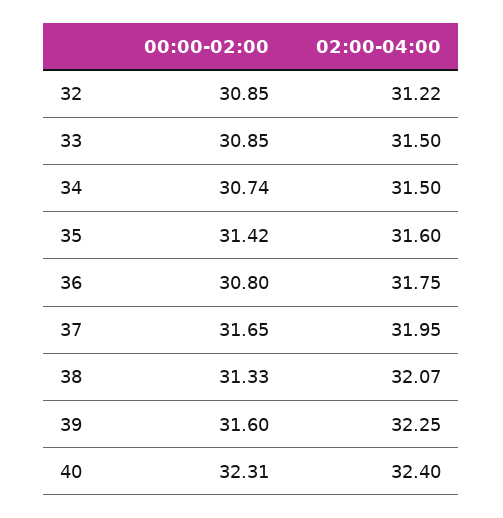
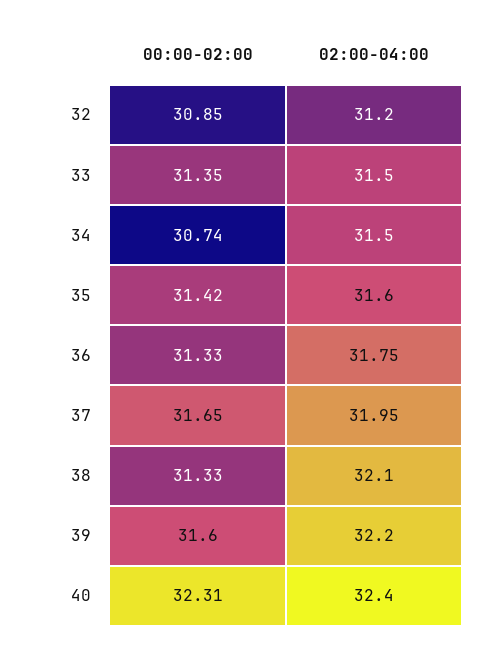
  {
    "00:00-02:00": {
      "32": 30.85,
-     "33": 30.85,
+     "33": 31.35,
      "34": 30.74,
      "35": 31.42,
-     "36": 30.8,
+     "36": 31.33,
      "37": 31.65,
      "38": 31.33,
      "39": 31.6,
      "40": 32.31
    },
    "02:00-04:00": {
-     "32": 31.22,
+     "32": 31.2,
      "33": 31.5,
      "34": 31.5,
      "35": 31.6,
      "36": 31.75,
      "37": 31.95,
-     "38": 32.07,
+     "38": 32.1,
-     "39": 32.25,
+     "39": 32.2,
      "40": 32.4
    }
  }

